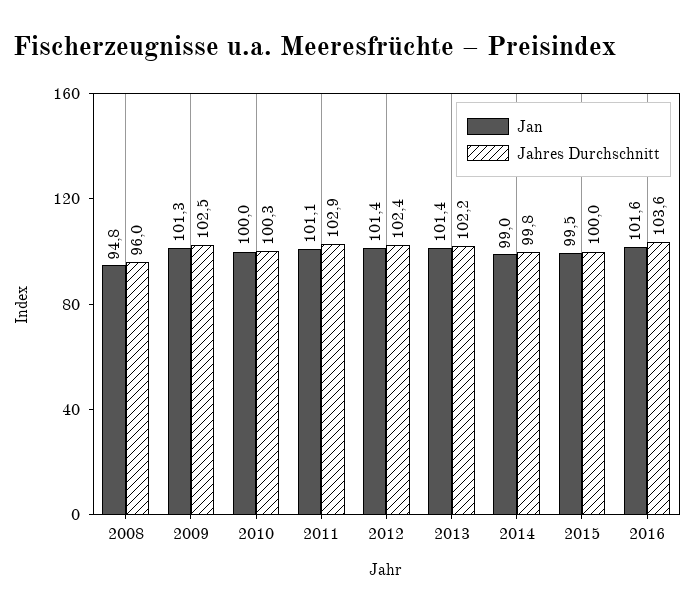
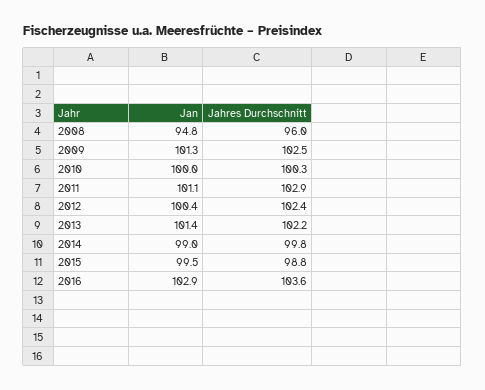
  {
    "Jan": {
      "2008": 94.8,
      "2009": 101.3,
      "2010": 100,
      "2011": 101.1,
-     "2012": 101.4,
+     "2012": 100.4,
      "2013": 101.4,
      "2014": 99,
      "2015": 99.5,
-     "2016": 101.6
+     "2016": 102.9
    },
    "Jahres Durchschnitt": {
      "2008": 96,
      "2009": 102.5,
      "2010": 100.3,
      "2011": 102.9,
      "2012": 102.4,
      "2013": 102.2,
      "2014": 99.8,
-     "2015": 100,
+     "2015": 98.8,
      "2016": 103.6
    }
  }

